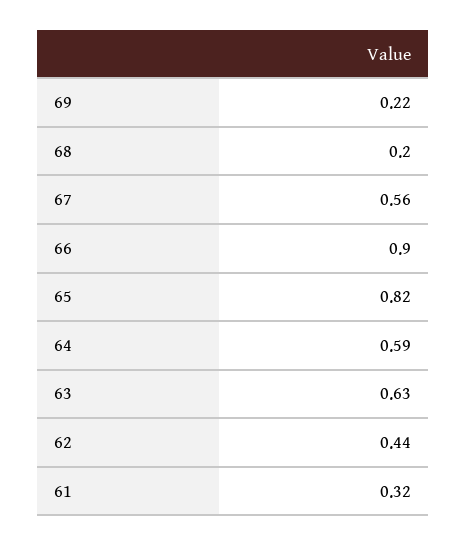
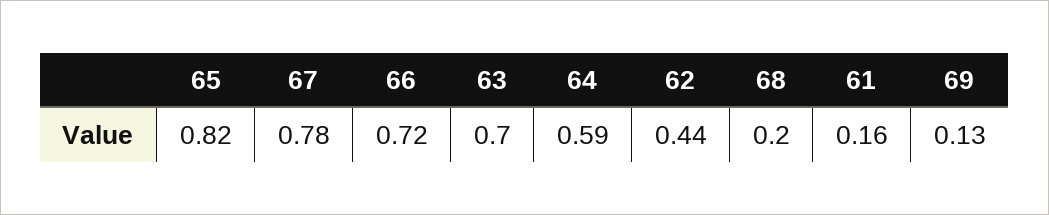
  {
-   "69": 0.22,
+   "69": 0.13,
    "68": 0.2,
-   "67": 0.56,
+   "67": 0.78,
-   "66": 0.9,
+   "66": 0.72,
    "65": 0.82,
    "64": 0.59,
-   "63": 0.63,
+   "63": 0.7,
    "62": 0.44,
-   "61": 0.32
+   "61": 0.16
  }

